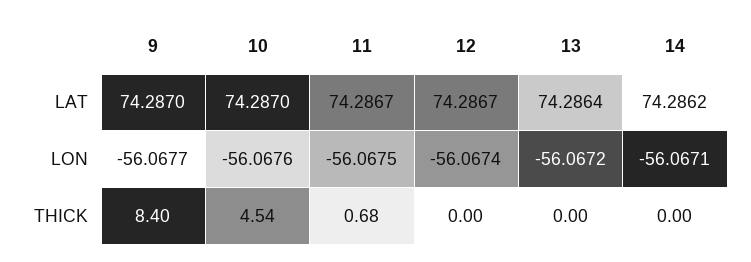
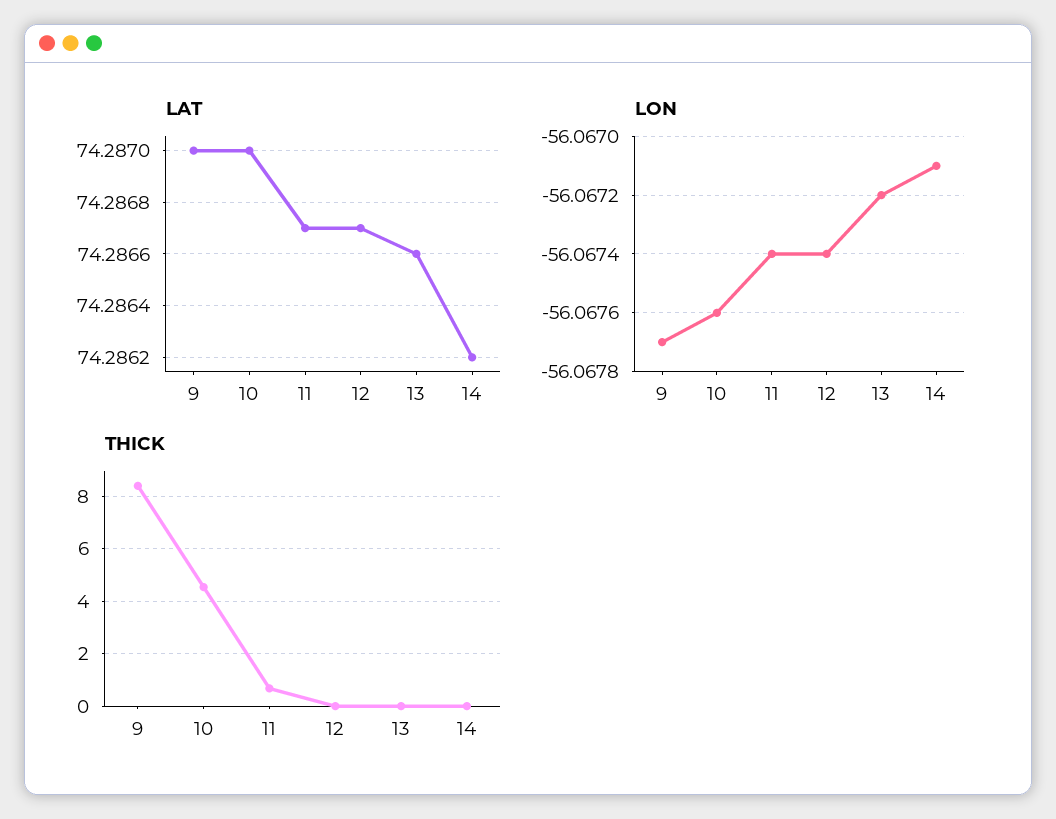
  {
    "LAT": {
      "9": 74.287,
      "10": 74.287,
      "11": 74.2867,
      "12": 74.2867,
-     "13": 74.2864,
+     "13": 74.2866,
      "14": 74.2862
    },
    "LON": {
      "9": -56.0677,
      "10": -56.0676,
-     "11": -56.0675,
+     "11": -56.0674,
      "12": -56.0674,
      "13": -56.0672,
      "14": -56.0671
    },
    "THICK": {
      "9": 8.4,
      "10": 4.54,
      "11": 0.68,
      "12": 0,
      "13": 0,
      "14": 0
    }
  }

